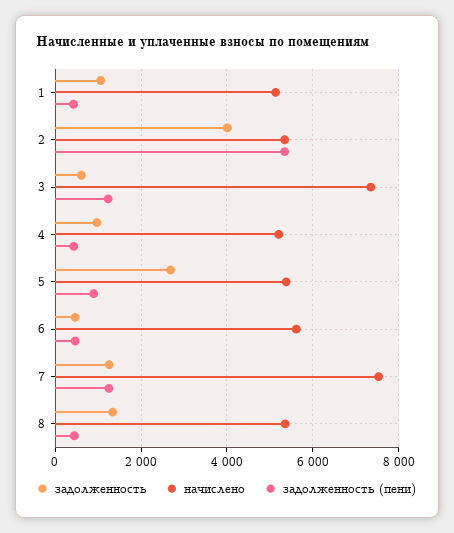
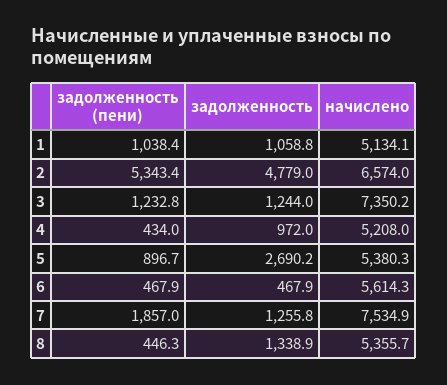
  {
    "задолженность": {
      "1": 1058.8,
-     "2": 4000,
+     "2": 4779,
-     "3": 600,
+     "3": 1244,
      "4": 972,
      "5": 2690.2,
      "6": 467.9,
      "7": 1255.8,
      "8": 1338.9
    },
    "начислено": {
      "1": 5134.1,
-     "2": 5400,
+     "2": 6574,
      "3": 7350.2,
      "4": 5208,
      "5": 5380.3,
      "6": 5614.3,
      "7": 7534.9,
      "8": 5355.7
    },
    "задолженность (пени)": {
-     "1": 400,
+     "1": 1038.4,
      "2": 5343.4,
      "3": 1232.8,
      "4": 434,
      "5": 896.7,
      "6": 467.9,
-     "7": 1200,
+     "7": 1857,
      "8": 446.3
    }
  }

